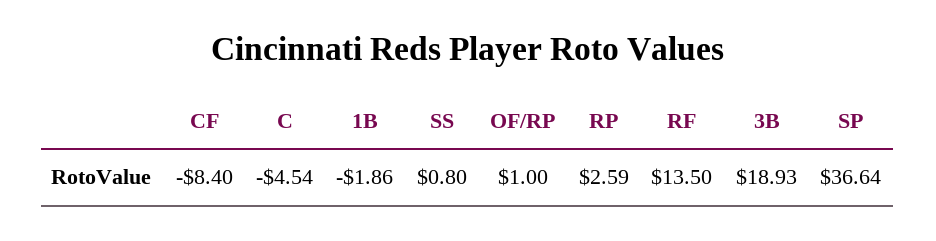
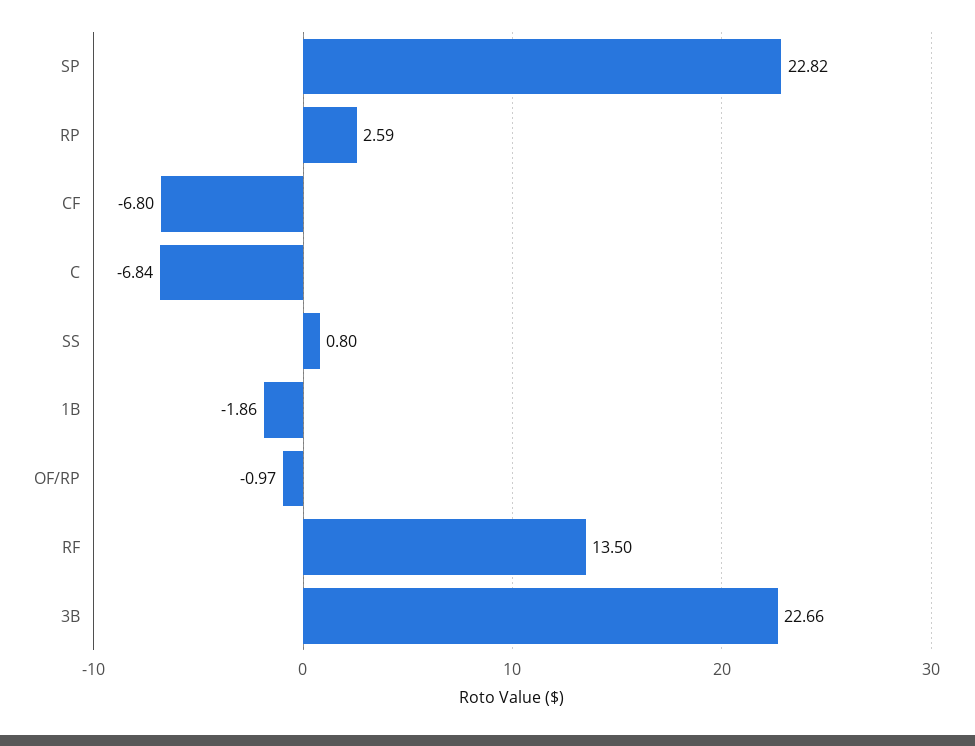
  {
-   "CF": -8.4,
+   "CF": -6.8,
-   "C": -4.54,
+   "C": -6.84,
    "1B": -1.86,
    "SS": 0.8,
-   "OF/RP": 1,
+   "OF/RP": -0.97,
    "RP": 2.59,
    "RF": 13.5,
-   "3B": 18.93,
+   "3B": 22.66,
-   "SP": 36.64
+   "SP": 22.82
  }

